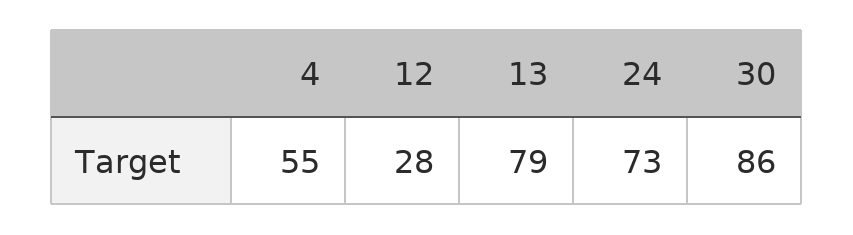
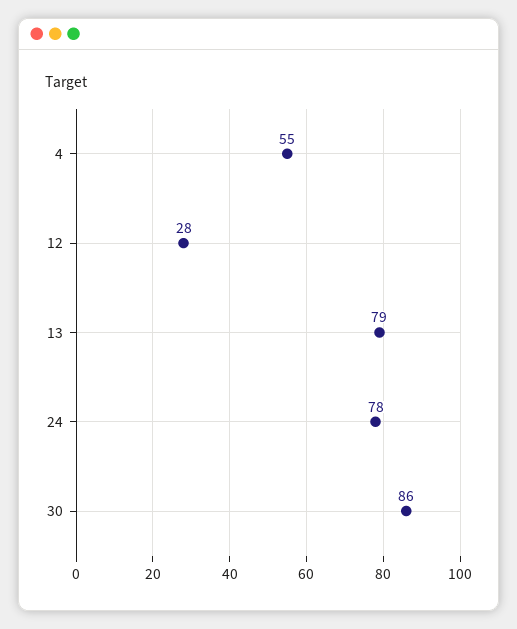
  {
    "4": 55,
    "12": 28,
    "13": 79,
-   "24": 73,
+   "24": 78,
    "30": 86
  }

